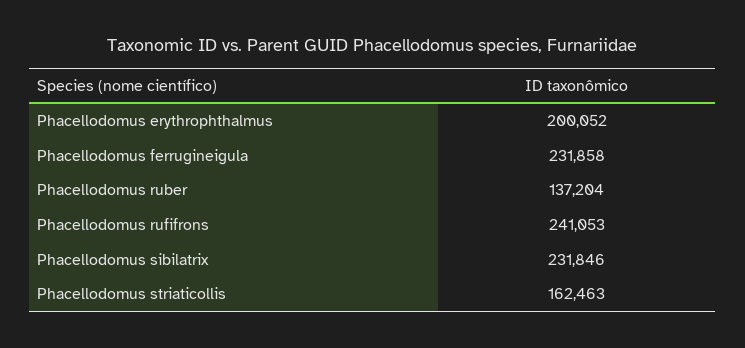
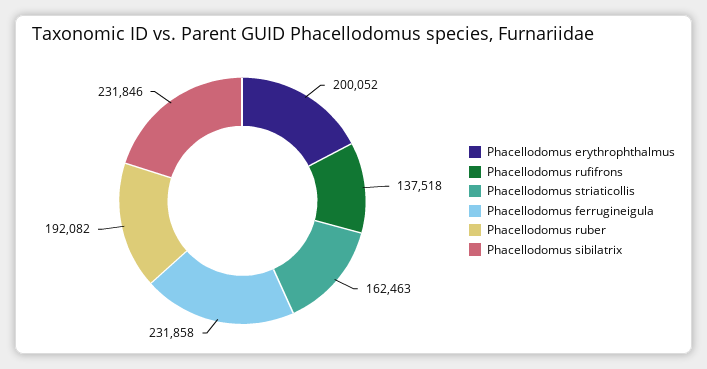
  {
    "Phacellodomus erythrophthalmus": 200052,
    "Phacellodomus ferrugineigula": 231858,
-   "Phacellodomus ruber": 137204,
+   "Phacellodomus ruber": 192082,
-   "Phacellodomus rufifrons": 241053,
+   "Phacellodomus rufifrons": 137518,
    "Phacellodomus sibilatrix": 231846,
    "Phacellodomus striaticollis": 162463
  }

